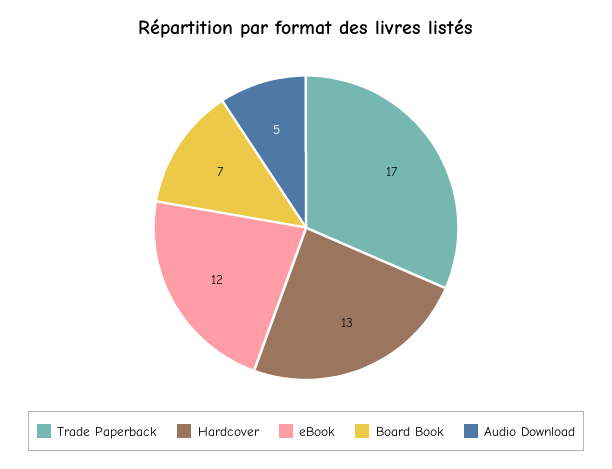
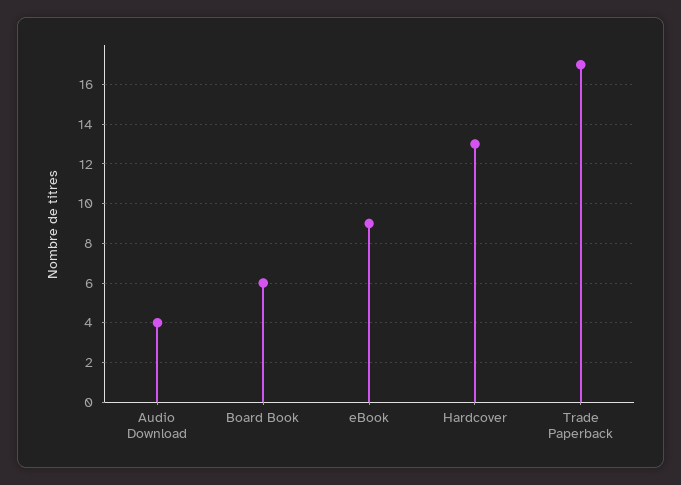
  {
    "Trade Paperback": 17,
    "Hardcover": 13,
-   "eBook": 12,
+   "eBook": 9,
-   "Board Book": 7,
+   "Board Book": 6,
-   "Audio Download": 5
+   "Audio Download": 4
  }

